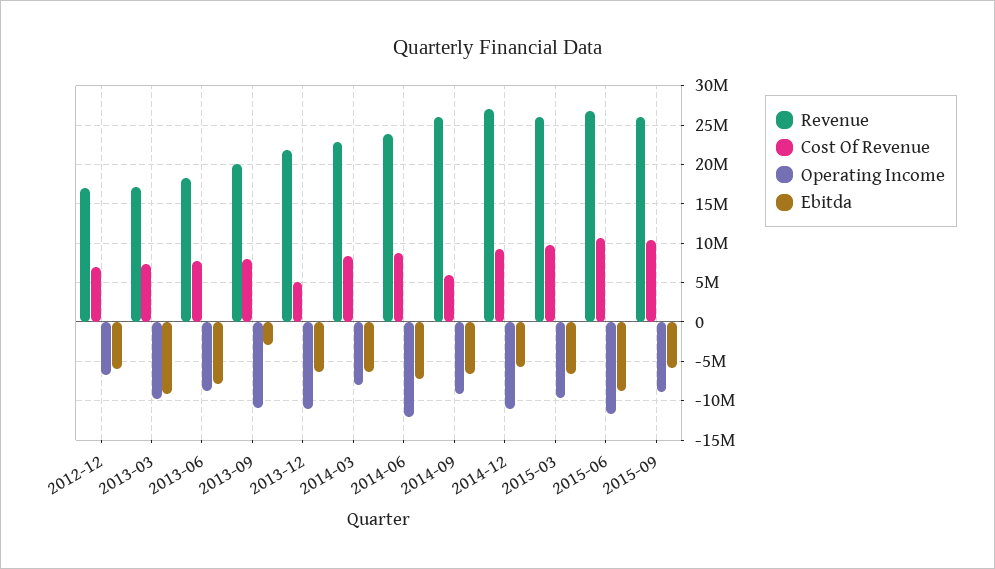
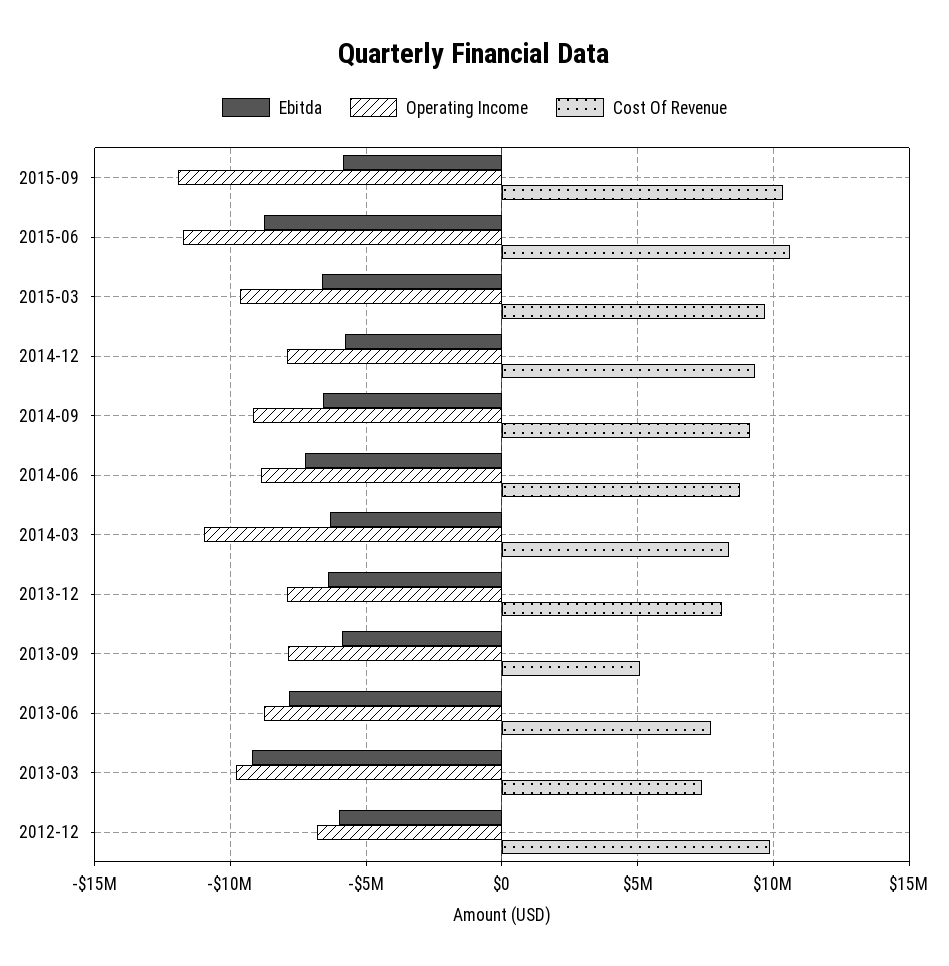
  {
-   "Revenue": {
-     "2012-12": 17000000,
-     "2013-03": 17000000,
-     "2013-06": 18000000,
-     "2013-09": 20000000,
-     "2013-12": 22000000,
-     "2014-03": 23000000,
-     "2014-06": 24000000,
-     "2014-09": 26000000,
-     "2014-12": 27000000,
-     "2015-03": 26000000,
-     "2015-06": 27000000,
-     "2015-09": 26000000
-   },
    "Cost Of Revenue": {
-     "2012-12": 7000000,
+     "2012-12": 10000000,
      "2013-03": 7500000,
      "2013-06": 7500000,
-     "2013-09": 8000000,
+     "2013-09": 5000000,
-     "2013-12": 5000000,
+     "2013-12": 8000000,
      "2014-03": 8500000,
      "2014-06": 9000000,
-     "2014-09": 6000000,
+     "2014-09": 9000000,
      "2014-12": 9500000,
      "2015-03": 9500000,
      "2015-06": 10500000,
      "2015-09": 10500000
    },
    "Operating Income": {
      "2012-12": -7000000,
      "2013-03": -10000000,
      "2013-06": -9000000,
-     "2013-09": -11000000,
+     "2013-09": -8000000,
-     "2013-12": -11000000,
+     "2013-12": -8000000,
-     "2014-03": -8000000,
+     "2014-03": -11000000,
-     "2014-06": -12000000,
+     "2014-06": -9000000,
      "2014-09": -9000000,
-     "2014-12": -11000000,
+     "2014-12": -8000000,
      "2015-03": -9500000,
      "2015-06": -11500000,
-     "2015-09": -9000000
+     "2015-09": -12000000
    },
    "Ebitda": {
      "2012-12": -6000000,
      "2013-03": -9000000,
      "2013-06": -8000000,
-     "2013-09": -3000000,
+     "2013-09": -6000000,
      "2013-12": -6500000,
      "2014-03": -6500000,
      "2014-06": -7000000,
      "2014-09": -6500000,
      "2014-12": -6000000,
      "2015-03": -6500000,
      "2015-06": -9000000,
      "2015-09": -6000000
    }
  }

